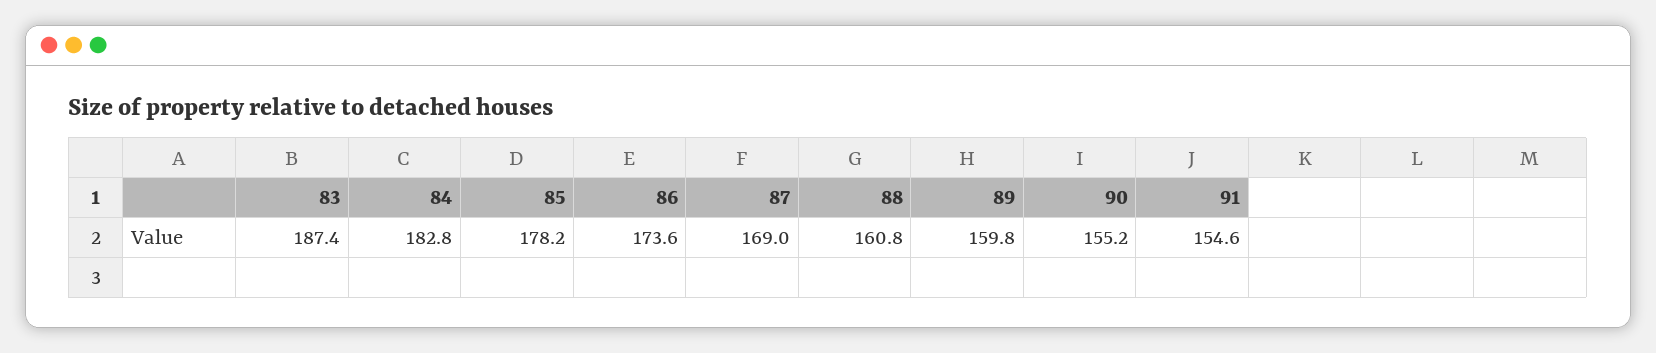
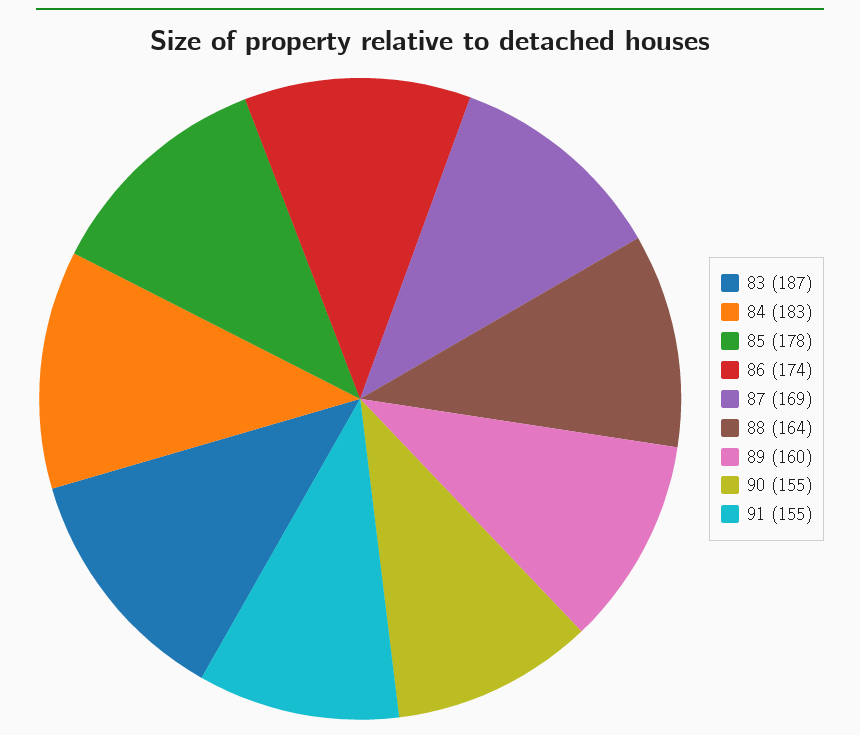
  {
    "83": 187.4,
    "84": 182.8,
    "85": 178.2,
    "86": 173.6,
    "87": 169,
-   "88": 160.8,
+   "88": 164,
    "89": 159.8,
    "90": 155.2,
    "91": 154.6
  }

